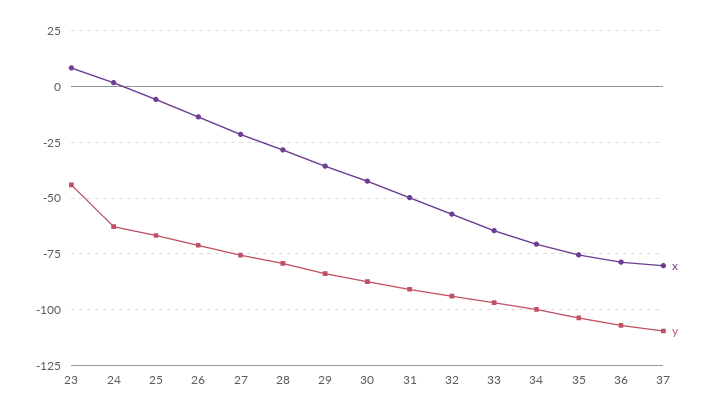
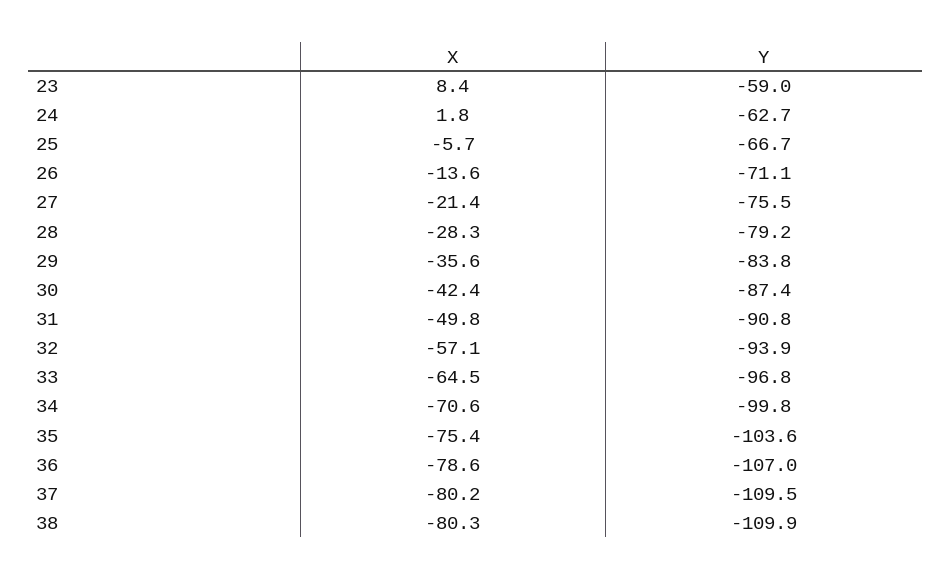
  {
    "x": {
      "23": 8.4,
      "24": 1.8,
      "25": -5.7,
      "26": -13.6,
      "27": -21.4,
      "28": -28.3,
      "29": -35.6,
      "30": -42.4,
      "31": -49.8,
      "32": -57.1,
      "33": -64.5,
      "34": -70.6,
      "35": -75.4,
      "36": -78.6,
-     "37": -80.2
+     "37": -80.2,
+     "38": -80.3
    },
    "y": {
-     "23": -45,
+     "23": -59,
      "24": -62.7,
      "25": -66.7,
      "26": -71.1,
      "27": -75.5,
      "28": -79.2,
      "29": -83.8,
      "30": -87.4,
      "31": -90.8,
      "32": -93.9,
      "33": -96.8,
      "34": -99.8,
      "35": -103.6,
      "36": -107,
-     "37": -109.5
+     "37": -109.5,
+     "38": -109.9
    }
  }

